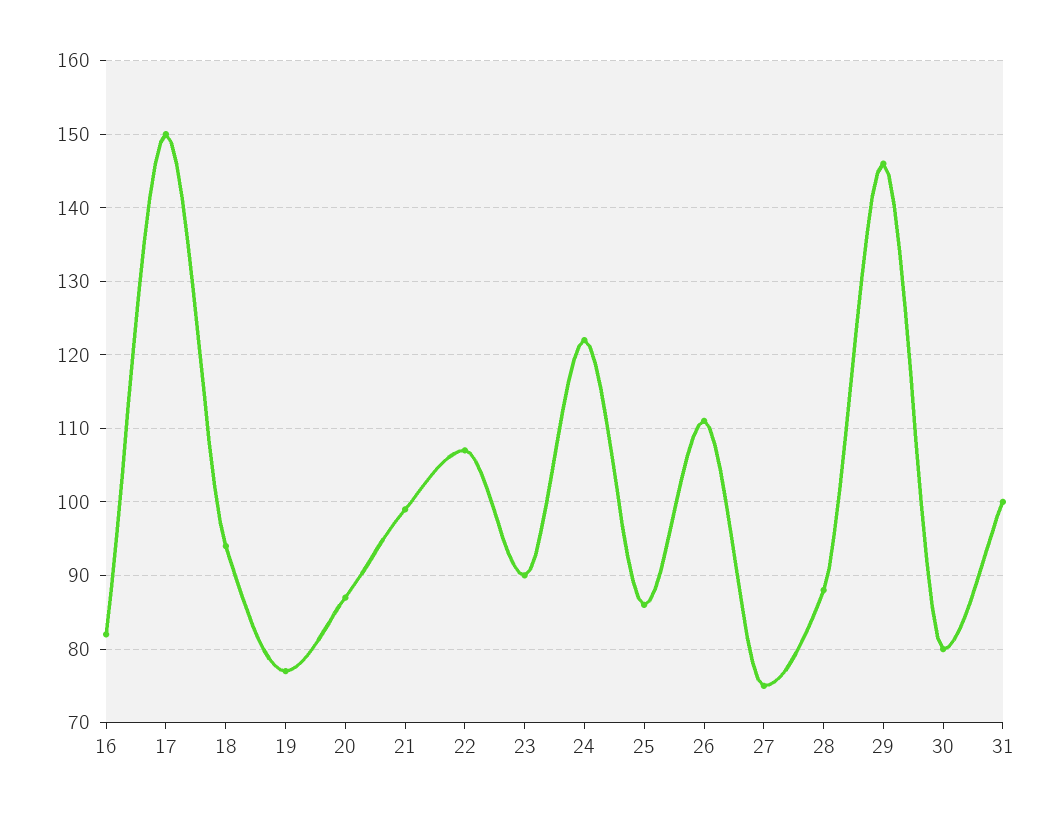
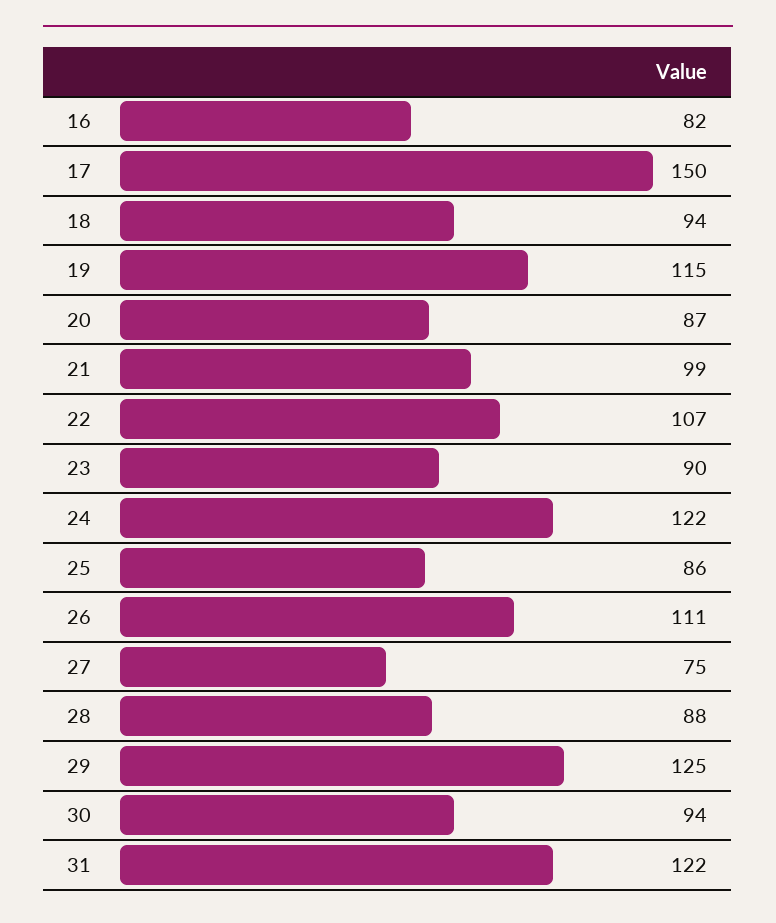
  {
    "16": 82,
    "17": 150,
    "18": 94,
-   "19": 77,
+   "19": 115,
    "20": 87,
    "21": 99,
    "22": 107,
    "23": 90,
    "24": 122,
    "25": 86,
    "26": 111,
    "27": 75,
    "28": 88,
-   "29": 146,
+   "29": 125,
-   "30": 80,
+   "30": 94,
-   "31": 100
+   "31": 122
  }

